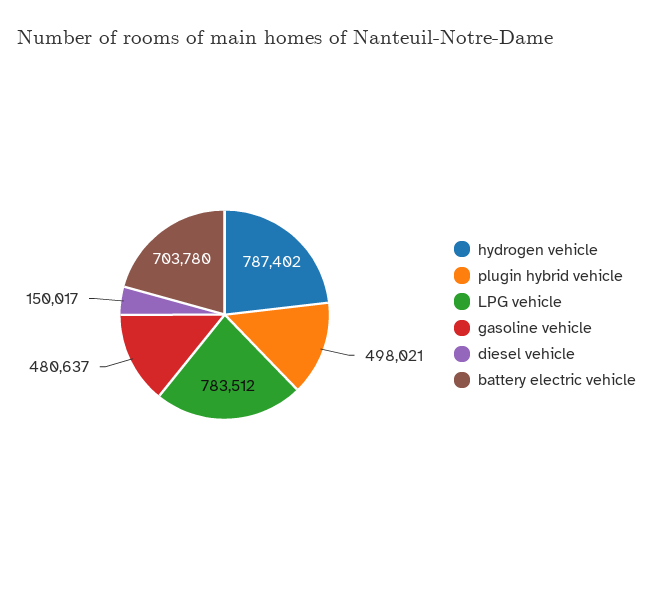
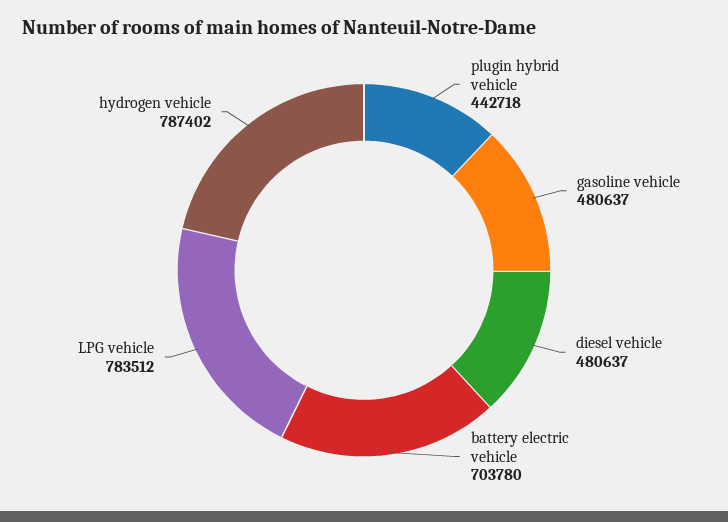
  {
    "hydrogen vehicle": 787402,
-   "plugin hybrid vehicle": 498021,
+   "plugin hybrid vehicle": 442718,
    "LPG vehicle": 783512,
    "gasoline vehicle": 480637,
-   "diesel vehicle": 150017,
+   "diesel vehicle": 480637,
    "battery electric vehicle": 703780
  }

